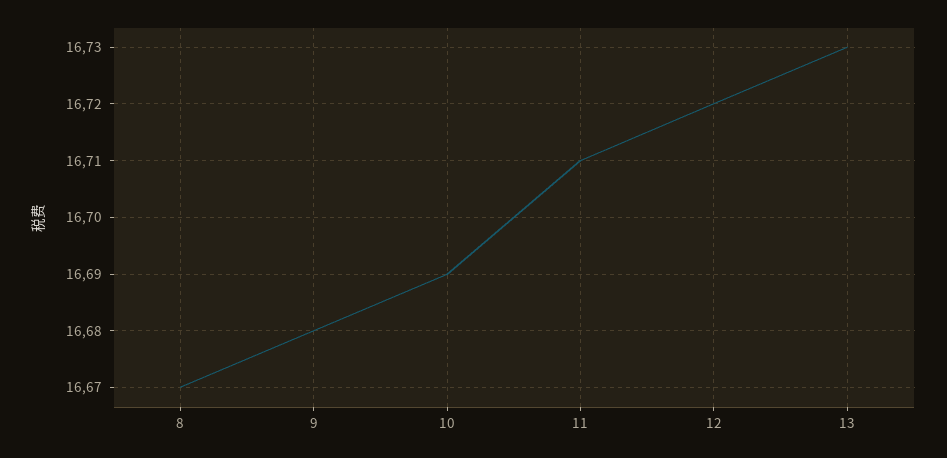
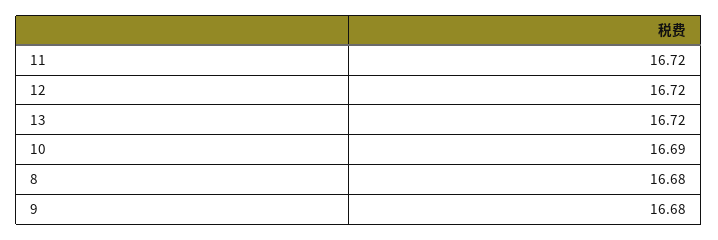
  {
-   "8": 16.67,
+   "8": 16.68,
    "9": 16.68,
    "10": 16.69,
-   "11": 16.71,
+   "11": 16.72,
    "12": 16.72,
-   "13": 16.73
+   "13": 16.72
  }

